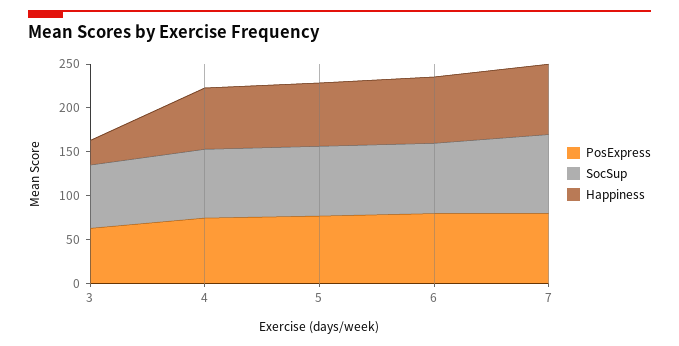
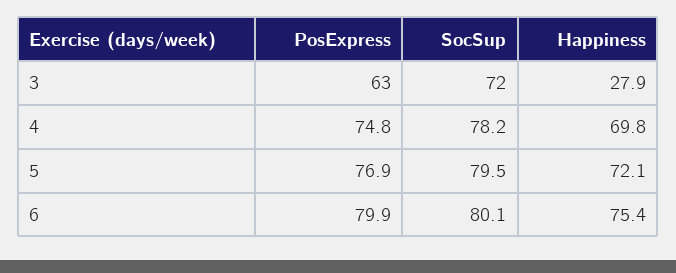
  {
    "PosExpress": {
      "3": 63,
      "4": 74.8,
      "5": 76.9,
-     "6": 79.9,
+     "6": 79.9
-     "7": 80
    },
    "SocSup": {
      "3": 72,
      "4": 78.2,
      "5": 79.5,
-     "6": 80.1,
+     "6": 80.1
-     "7": 90
    },
    "Happiness": {
      "3": 27.9,
      "4": 69.8,
      "5": 72.1,
-     "6": 75.4,
+     "6": 75.4
-     "7": 80
    }
  }

